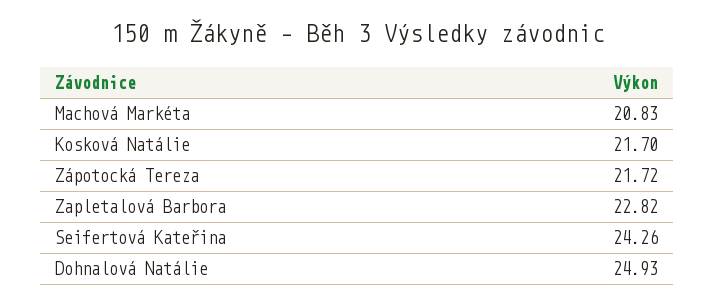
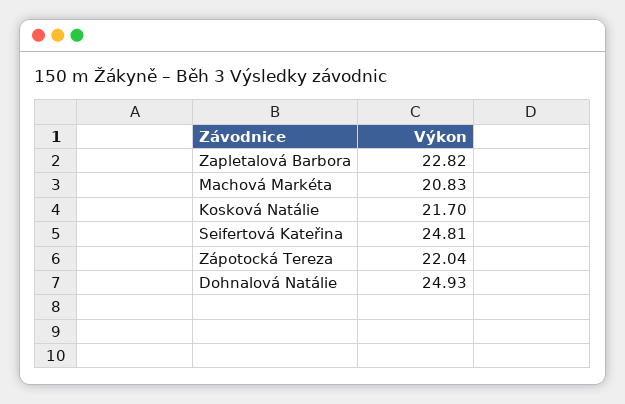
  {
    "Machová Markéta": 20.83,
    "Kosková Natálie": 21.7,
-   "Zápotocká Tereza": 21.72,
+   "Zápotocká Tereza": 22.04,
    "Zapletalová Barbora": 22.82,
-   "Seifertová Kateřina": 24.26,
+   "Seifertová Kateřina": 24.81,
    "Dohnalová Natálie": 24.93
  }

